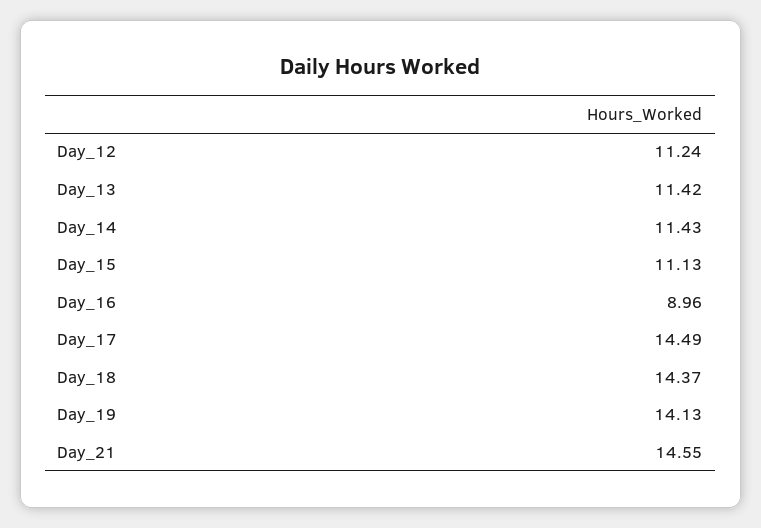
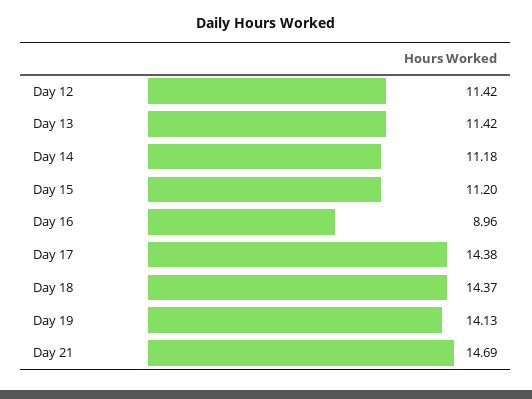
  {
-   "Day_12": 11.24,
+   "Day_12": 11.42,
    "Day_13": 11.42,
-   "Day_14": 11.43,
+   "Day_14": 11.18,
-   "Day_15": 11.13,
+   "Day_15": 11.2,
    "Day_16": 8.96,
-   "Day_17": 14.49,
+   "Day_17": 14.38,
    "Day_18": 14.37,
    "Day_19": 14.13,
-   "Day_21": 14.55
+   "Day_21": 14.69
  }

